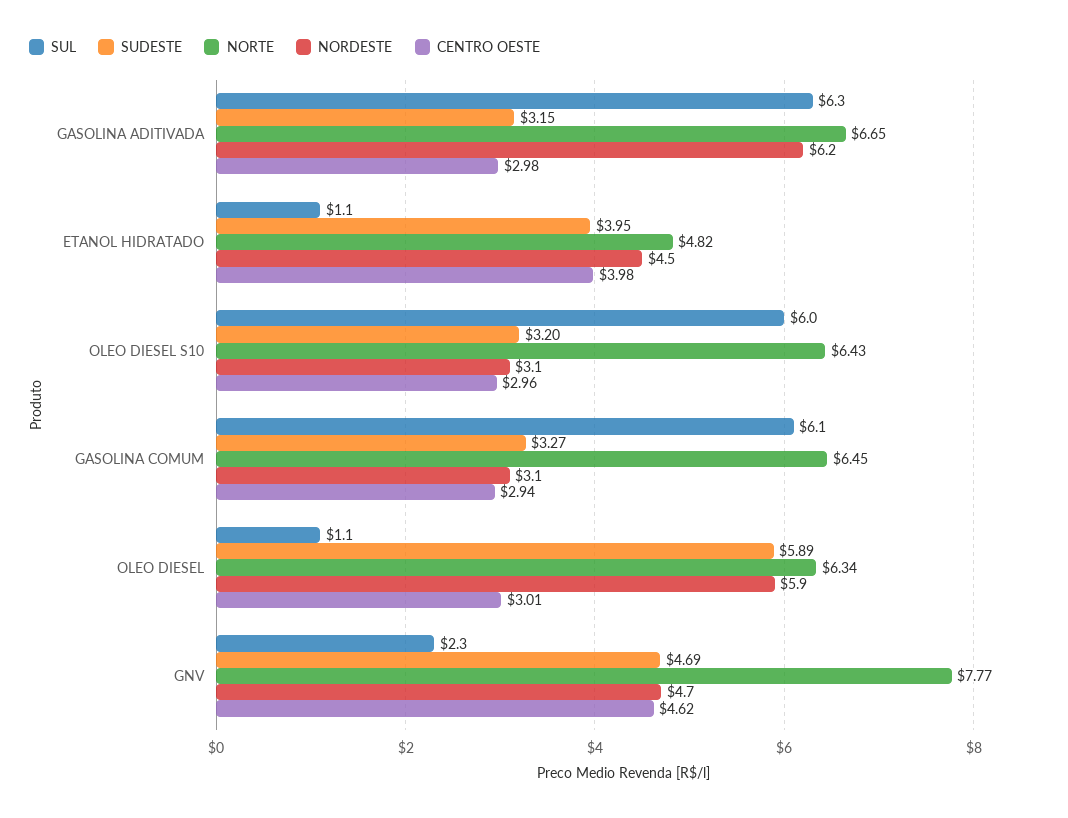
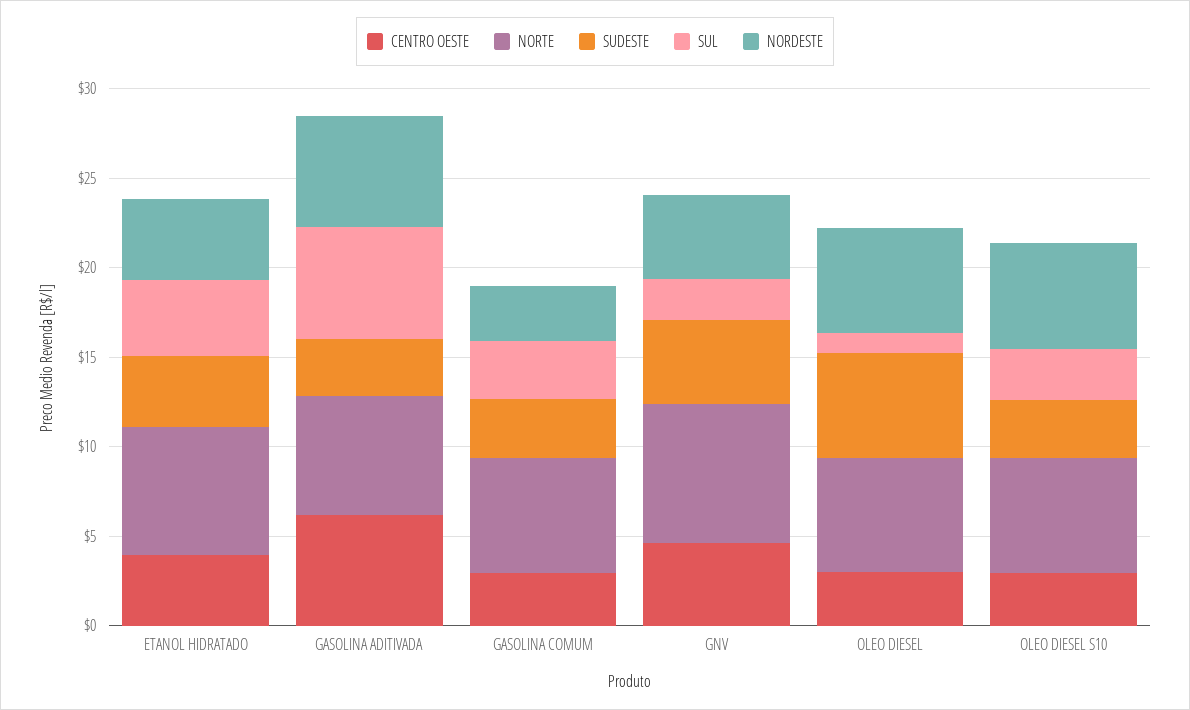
  {
    "SUL": {
      "GASOLINA ADITIVADA": 6.3,
-     "ETANOL HIDRATADO": 1.1,
+     "ETANOL HIDRATADO": 4,
-     "OLEO DIESEL S10": 6,
+     "OLEO DIESEL S10": 3,
-     "GASOLINA COMUM": 6.1,
+     "GASOLINA COMUM": 3,
      "OLEO DIESEL": 1.1,
      "GNV": 2.3
    },
    "SUDESTE": {
      "GASOLINA ADITIVADA": 3.15,
      "ETANOL HIDRATADO": 3.95,
      "OLEO DIESEL S10": 3.2,
      "GASOLINA COMUM": 3.27,
      "OLEO DIESEL": 5.89,
      "GNV": 4.69
    },
    "NORTE": {
      "GASOLINA ADITIVADA": 6.65,
-     "ETANOL HIDRATADO": 4.82,
+     "ETANOL HIDRATADO": 7,
      "OLEO DIESEL S10": 6.43,
      "GASOLINA COMUM": 6.45,
      "OLEO DIESEL": 6.34,
      "GNV": 7.77
    },
    "NORDESTE": {
      "GASOLINA ADITIVADA": 6.2,
      "ETANOL HIDRATADO": 4.5,
-     "OLEO DIESEL S10": 3.1,
+     "OLEO DIESEL S10": 6,
      "GASOLINA COMUM": 3.1,
      "OLEO DIESEL": 5.9,
      "GNV": 4.7
    },
    "CENTRO OESTE": {
-     "GASOLINA ADITIVADA": 2.98,
+     "GASOLINA ADITIVADA": 6,
      "ETANOL HIDRATADO": 3.98,
      "OLEO DIESEL S10": 2.96,
      "GASOLINA COMUM": 2.94,
      "OLEO DIESEL": 3.01,
      "GNV": 4.62
    }
  }

